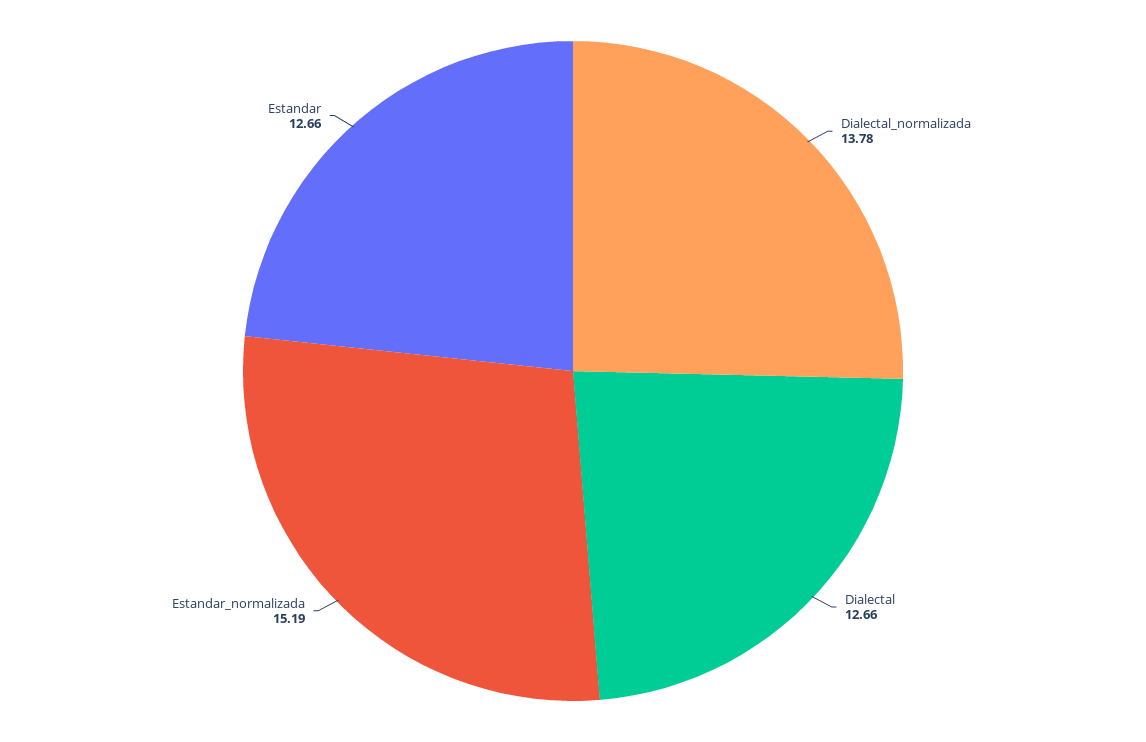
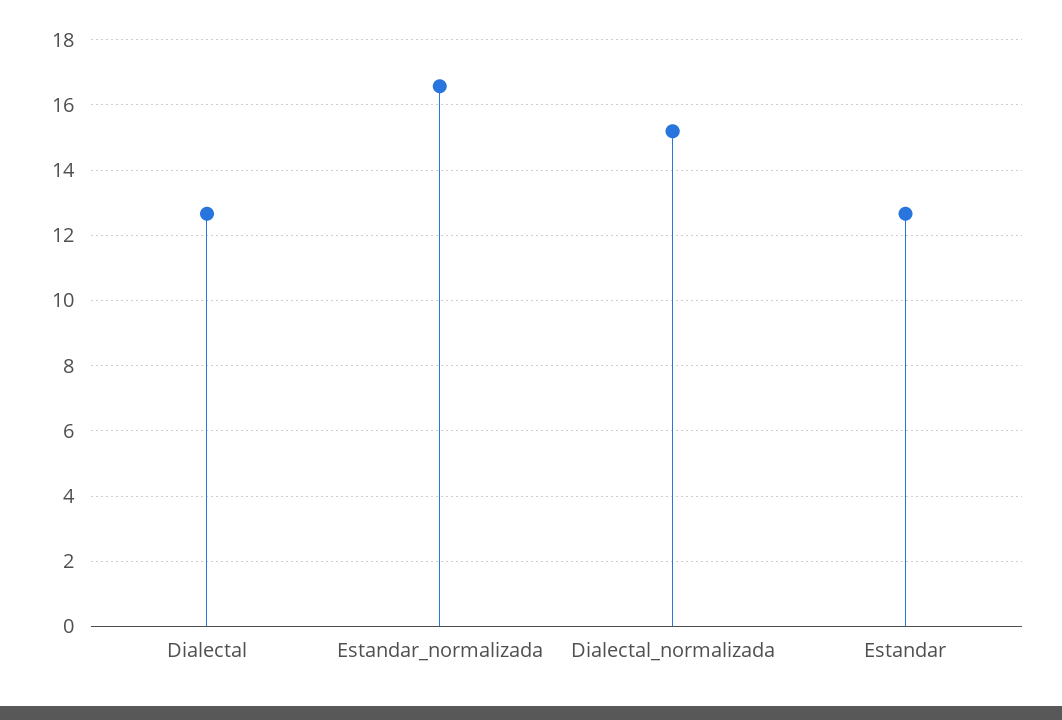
  {
-   "Dialectal_normalizada": 13.78,
+   "Dialectal_normalizada": 15.2,
    "Dialectal": 12.66,
-   "Estandar_normalizada": 15.19,
+   "Estandar_normalizada": 16.6,
    "Estandar": 12.66
  }

